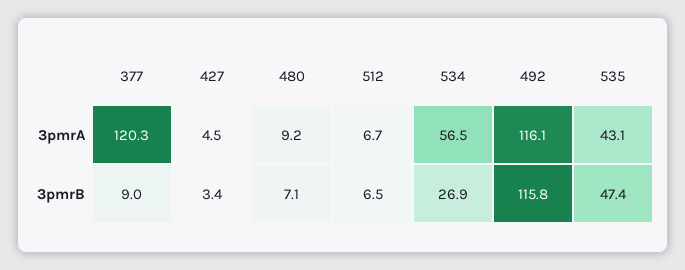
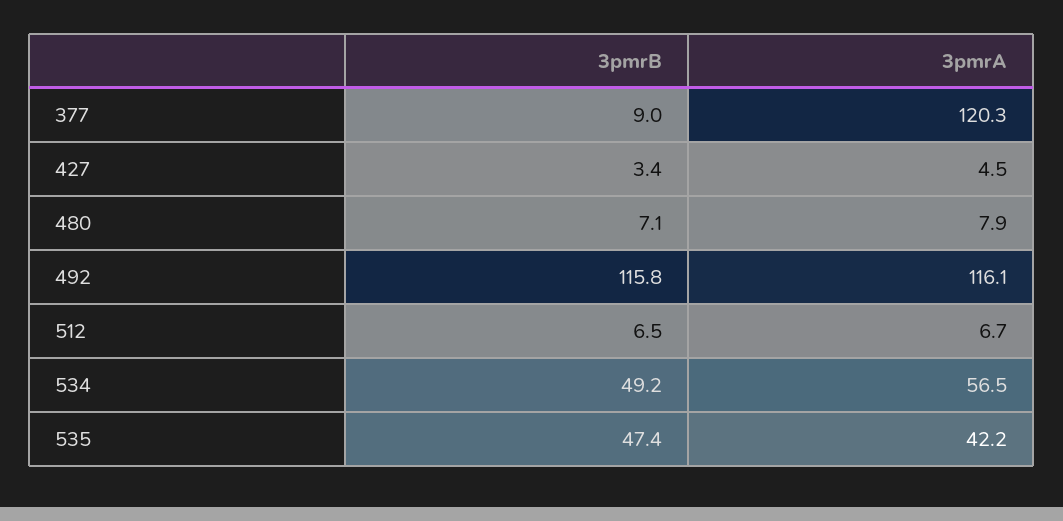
  {
    "377": {
      "3pmrA": 120.3,
      "3pmrB": 9
    },
    "427": {
      "3pmrA": 4.5,
      "3pmrB": 3.4
    },
    "480": {
-     "3pmrA": 9.2,
+     "3pmrA": 7.9,
      "3pmrB": 7.1
    },
    "512": {
      "3pmrA": 6.7,
      "3pmrB": 6.5
    },
    "534": {
      "3pmrA": 56.5,
-     "3pmrB": 26.9
+     "3pmrB": 49.2
    },
    "492": {
      "3pmrA": 116.1,
      "3pmrB": 115.8
    },
    "535": {
-     "3pmrA": 43.1,
+     "3pmrA": 42.2,
      "3pmrB": 47.4
    }
  }

